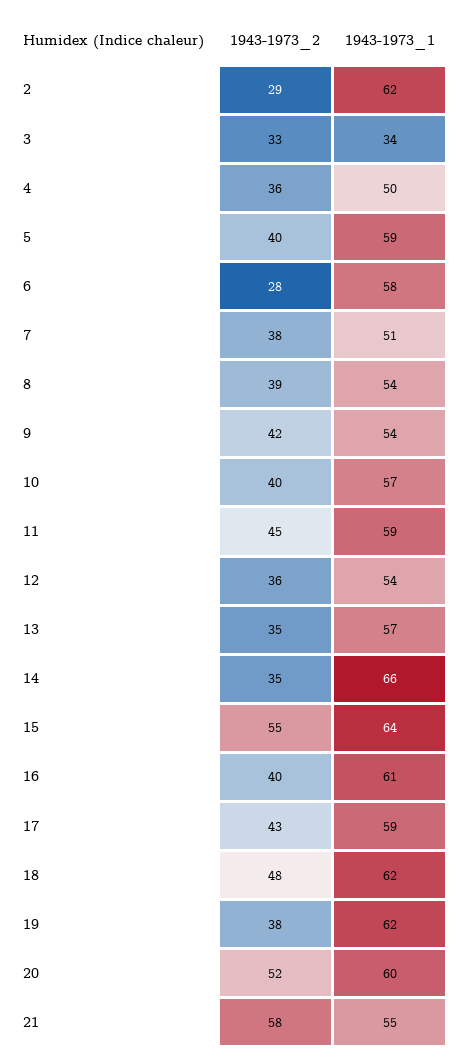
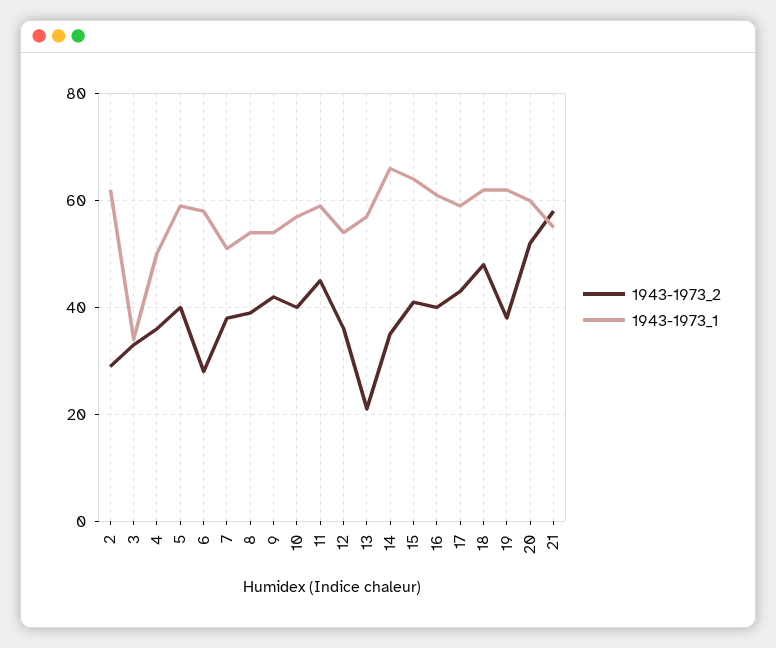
  {
    "1943-1973_2": {
      "2": 29,
      "3": 33,
      "4": 36,
      "5": 40,
      "6": 28,
      "7": 38,
      "8": 39,
      "9": 42,
      "10": 40,
      "11": 45,
      "12": 36,
-     "13": 35,
+     "13": 20,
      "14": 35,
-     "15": 55,
+     "15": 40,
      "16": 40,
      "17": 43,
      "18": 48,
      "19": 38,
      "20": 52,
      "21": 58
    },
    "1943-1973_1": {
      "2": 62,
      "3": 34,
      "4": 50,
      "5": 59,
      "6": 58,
      "7": 51,
      "8": 54,
      "9": 54,
      "10": 57,
      "11": 59,
      "12": 54,
      "13": 57,
      "14": 66,
      "15": 64,
      "16": 61,
      "17": 59,
      "18": 62,
      "19": 62,
      "20": 60,
      "21": 55
    }
  }

